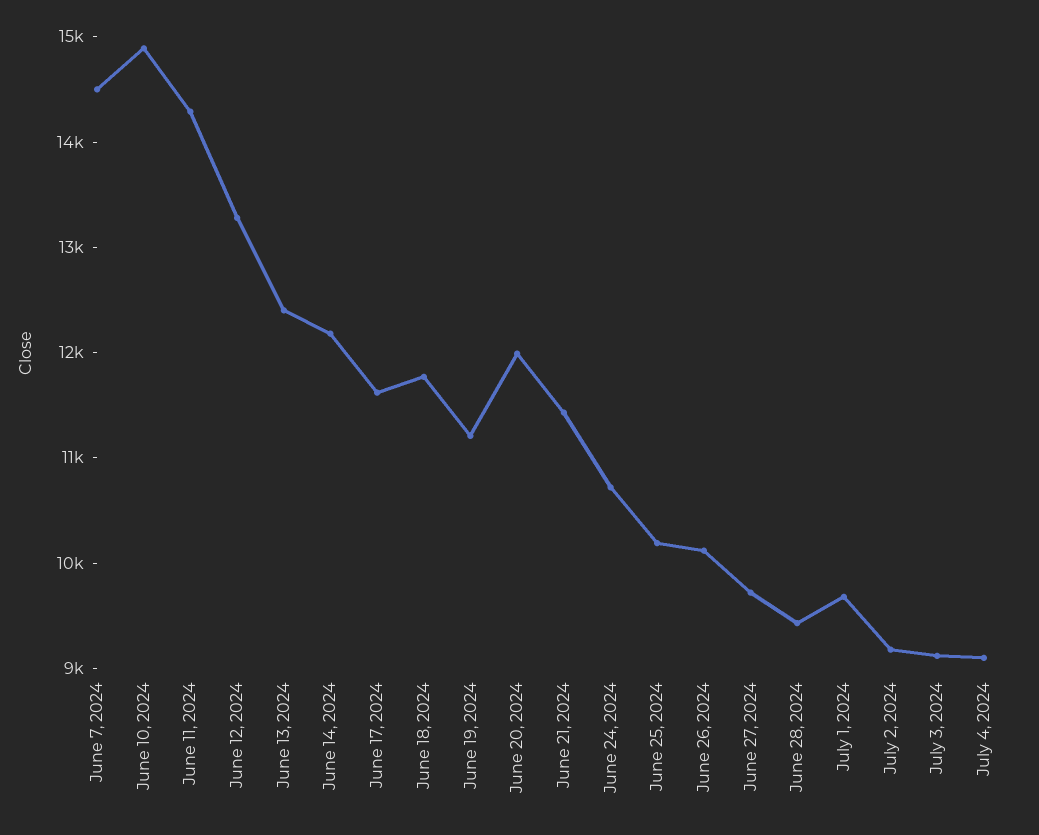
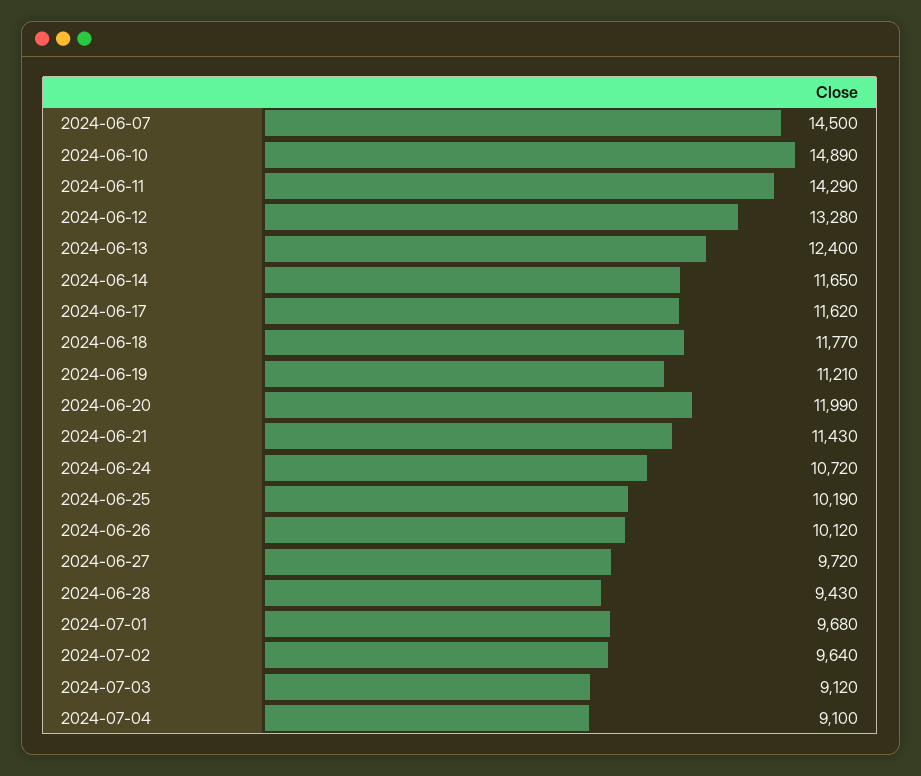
  {
    "June 7, 2024": 14500,
    "June 10, 2024": 14890,
    "June 11, 2024": 14290,
    "June 12, 2024": 13280,
    "June 13, 2024": 12400,
-   "June 14, 2024": 12200,
+   "June 14, 2024": 11650,
    "June 17, 2024": 11620,
    "June 18, 2024": 11770,
    "June 19, 2024": 11210,
    "June 20, 2024": 11990,
    "June 21, 2024": 11430,
    "June 24, 2024": 10720,
    "June 25, 2024": 10190,
    "June 26, 2024": 10120,
    "June 27, 2024": 9720,
    "June 28, 2024": 9430,
    "July 1, 2024": 9680,
-   "July 2, 2024": 9200,
+   "July 2, 2024": 9640,
    "July 3, 2024": 9120,
    "July 4, 2024": 9100
  }

